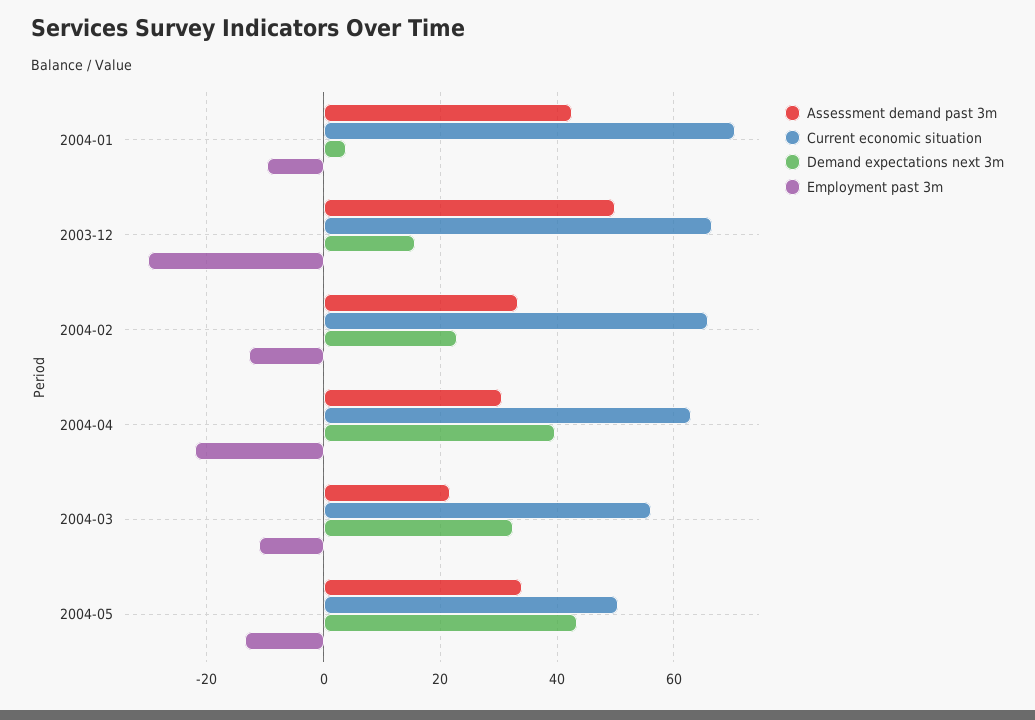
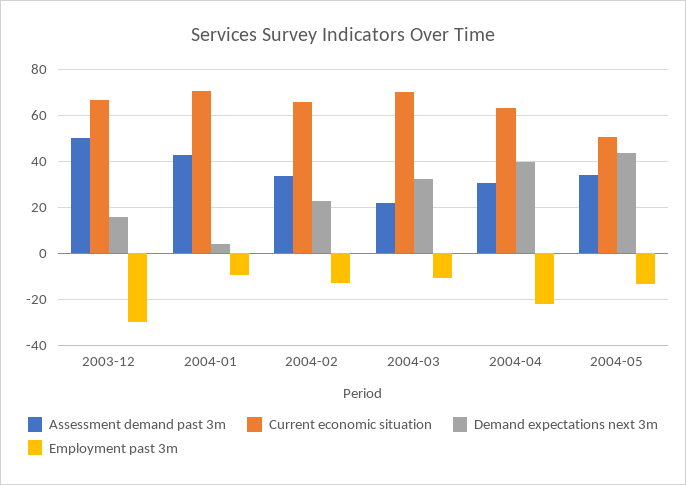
  {
    "Assessment demand past 3m": {
      "2004-01": 42,
      "2003-12": 50,
      "2004-02": 34,
      "2004-04": 30,
      "2004-03": 22,
      "2004-05": 34
    },
    "Current economic situation": {
      "2004-01": 70,
      "2003-12": 66,
      "2004-02": 66,
      "2004-04": 62,
-     "2004-03": 56,
+     "2004-03": 70,
      "2004-05": 50
    },
    "Demand expectations next 3m": {
      "2004-01": 4,
      "2003-12": 16,
      "2004-02": 22,
      "2004-04": 40,
      "2004-03": 32,
      "2004-05": 44
    },
    "Employment past 3m": {
      "2004-01": -10,
      "2003-12": -30,
      "2004-02": -12,
      "2004-04": -22,
      "2004-03": -12,
      "2004-05": -14
    }
  }

